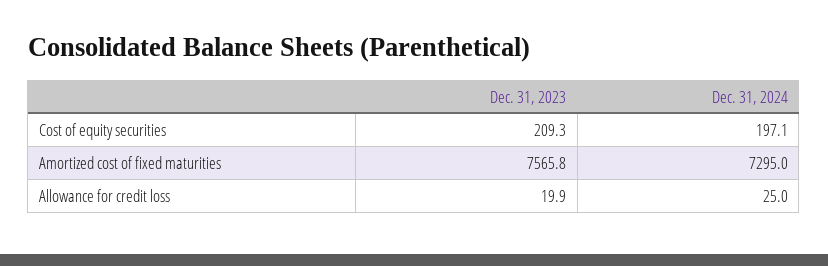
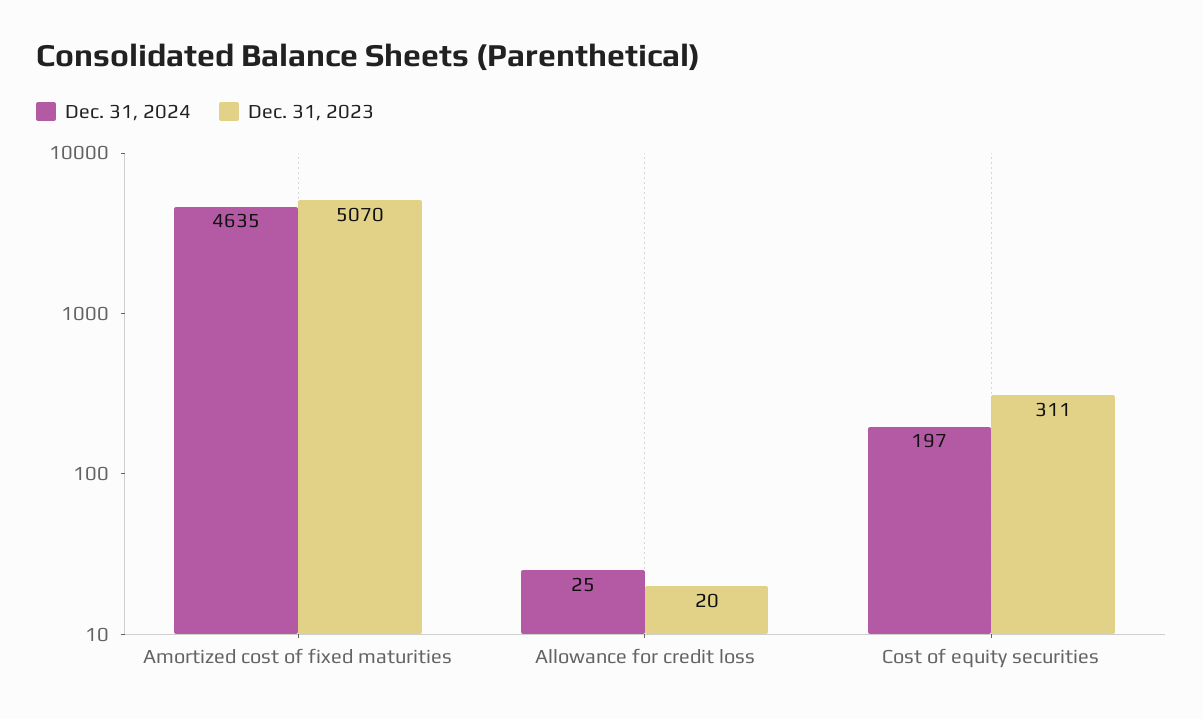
  {
    "Dec. 31, 2023": {
-     "Cost of equity securities": 209.3,
+     "Cost of equity securities": 311,
-     "Amortized cost of fixed maturities": 7565.8,
+     "Amortized cost of fixed maturities": 5070,
      "Allowance for credit loss": 19.9
    },
    "Dec. 31, 2024": {
      "Cost of equity securities": 197.1,
-     "Amortized cost of fixed maturities": 7295,
+     "Amortized cost of fixed maturities": 4635,
      "Allowance for credit loss": 25
    }
  }

